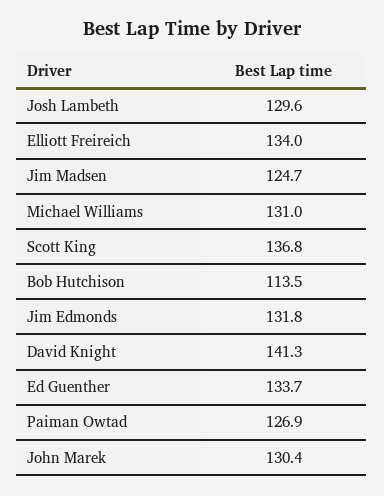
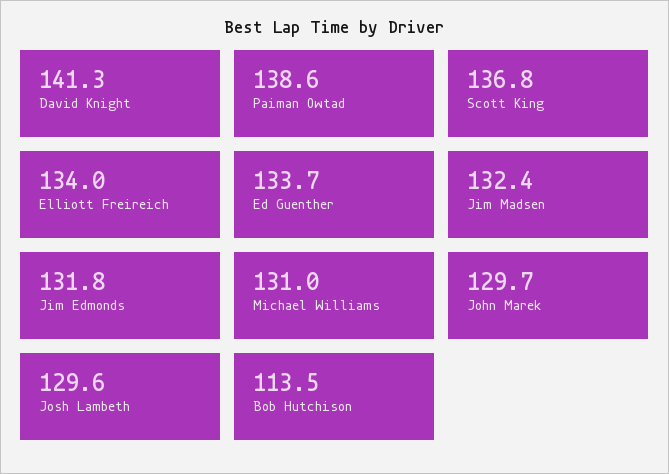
  {
    "Josh Lambeth": 129.6,
    "Elliott Freireich": 134,
-   "Jim Madsen": 124.7,
+   "Jim Madsen": 132.4,
    "Michael Williams": 131,
    "Scott King": 136.8,
    "Bob Hutchison": 113.5,
    "Jim Edmonds": 131.8,
    "David Knight": 141.3,
    "Ed Guenther": 133.7,
-   "Paiman Owtad": 126.9,
+   "Paiman Owtad": 138.6,
-   "John Marek": 130.4
+   "John Marek": 129.7
  }

